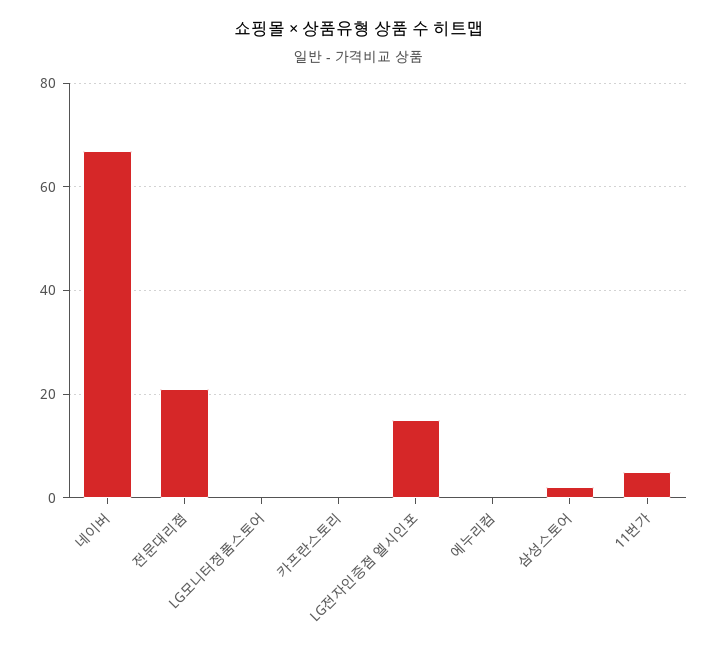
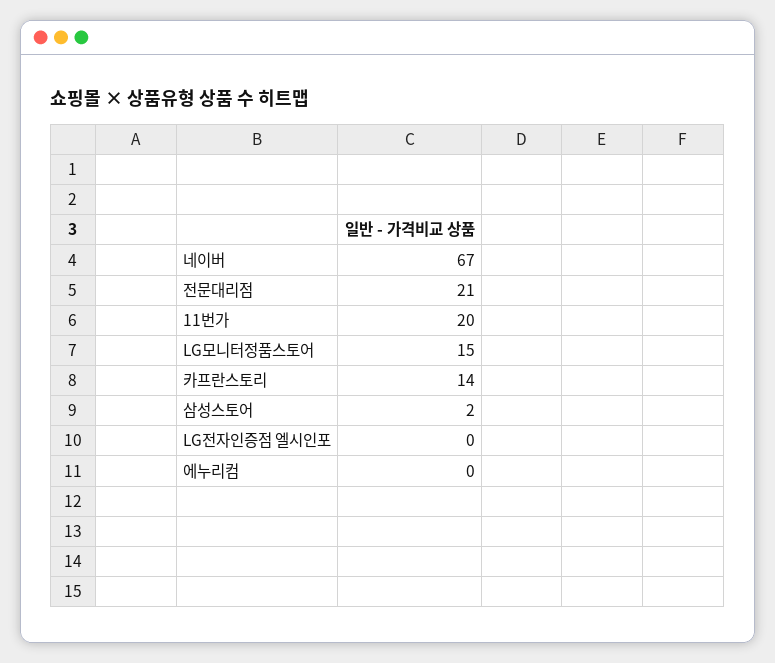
  {
    "네이버": 67,
    "전문대리점": 21,
-   "LG모니터정품스토어": 0,
+   "LG모니터정품스토어": 15,
-   "카프란스토리": 0,
+   "카프란스토리": 14,
-   "LG전자인증점 엘시인포": 15,
+   "LG전자인증점 엘시인포": 0,
    "에누리컴": 0,
    "삼성스토어": 2,
-   "11번가": 5
+   "11번가": 20
  }

